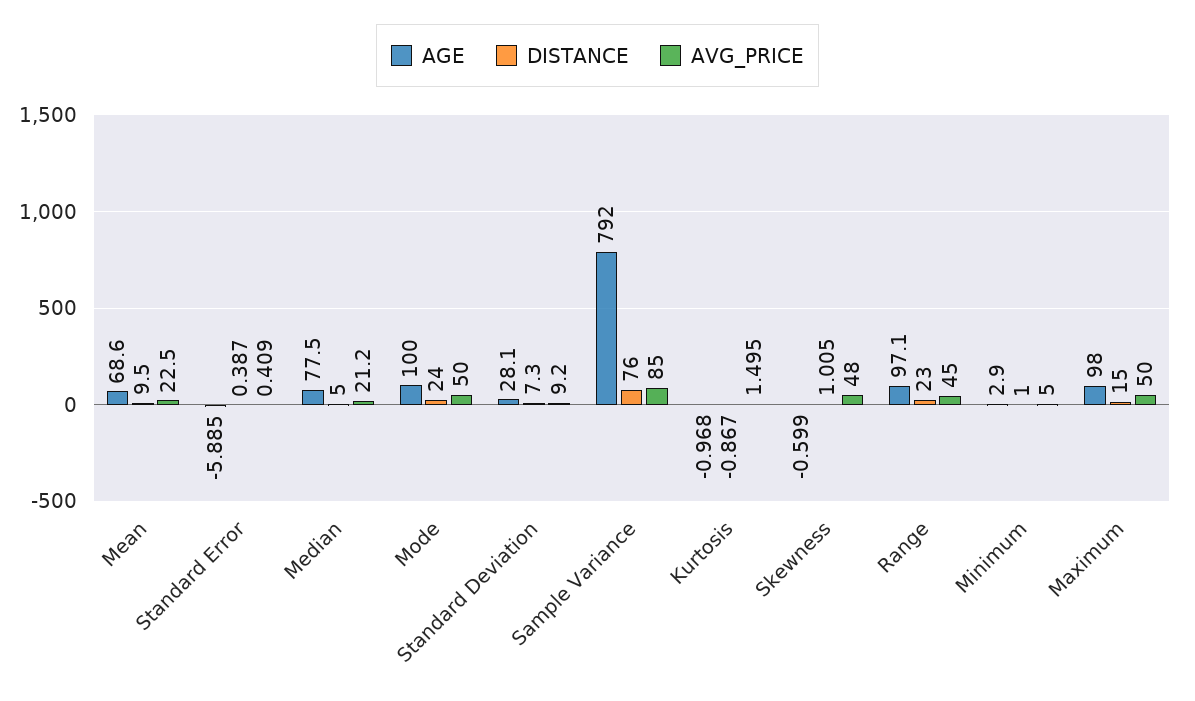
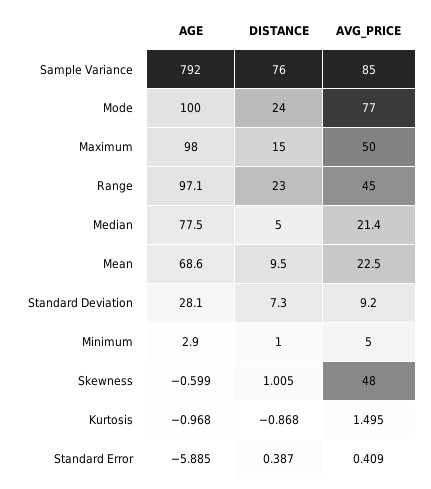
  {
    "AGE": {
      "Mean": 68.6,
      "Standard Error": -5.885,
      "Median": 77.5,
      "Mode": 100,
      "Standard Deviation": 28.1,
      "Sample Variance": 792,
      "Kurtosis": -0.968,
      "Skewness": -0.599,
      "Range": 97.1,
      "Minimum": 2.9,
      "Maximum": 98
    },
    "DISTANCE": {
      "Mean": 9.5,
      "Standard Error": 0.387,
      "Median": 5,
      "Mode": 24,
      "Standard Deviation": 7.3,
      "Sample Variance": 76,
-     "Kurtosis": -0.867,
+     "Kurtosis": -0.868,
      "Skewness": 1.005,
      "Range": 23,
      "Minimum": 1,
      "Maximum": 15
    },
    "AVG_PRICE": {
      "Mean": 22.5,
      "Standard Error": 0.409,
-     "Median": 21.2,
+     "Median": 21.4,
-     "Mode": 50,
+     "Mode": 77,
      "Standard Deviation": 9.2,
      "Sample Variance": 85,
      "Kurtosis": 1.495,
      "Skewness": 48,
      "Range": 45,
      "Minimum": 5,
      "Maximum": 50
    }
  }

